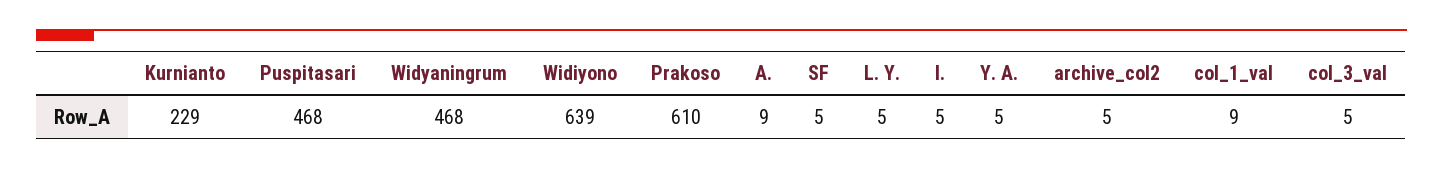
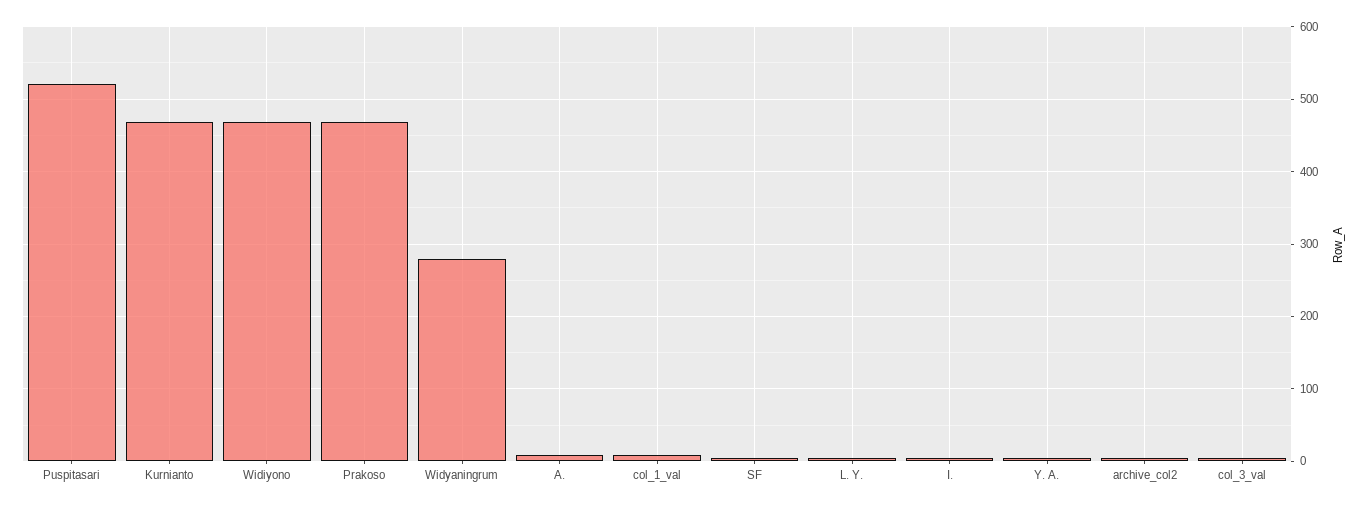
  {
-   "Kurnianto": 229,
+   "Kurnianto": 470,
-   "Puspitasari": 468,
+   "Puspitasari": 520,
-   "Widyaningrum": 468,
+   "Widyaningrum": 280,
-   "Widiyono": 639,
+   "Widiyono": 470,
-   "Prakoso": 610,
+   "Prakoso": 470,
    "A.": 9,
    "SF": 5,
    "L. Y.": 5,
    "I.": 5,
    "Y. A.": 5,
    "archive_col2": 5,
    "col_1_val": 9,
    "col_3_val": 5
  }

